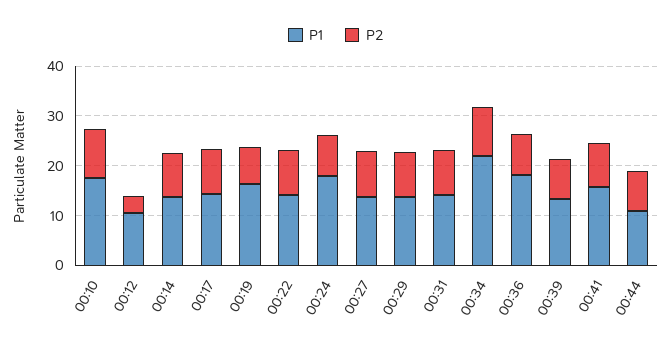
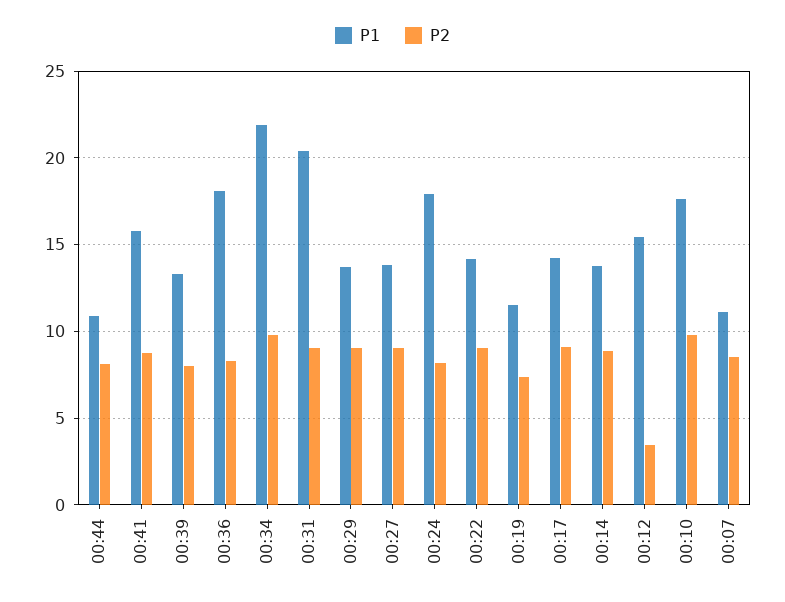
  {
    "P1": {
      "00:10": 17.5,
-     "00:12": 10,
+     "00:12": 15.5,
      "00:14": 14,
      "00:17": 14.5,
-     "00:19": 16,
+     "00:19": 11.5,
      "00:22": 14,
      "00:24": 18,
      "00:27": 14,
      "00:29": 13.5,
-     "00:31": 14,
+     "00:31": 20.5,
      "00:34": 22,
      "00:36": 18,
      "00:39": 13.5,
      "00:41": 16,
-     "00:44": 11
+     "00:44": 11,
+     "00:07": 11
    },
    "P2": {
      "00:10": 10,
      "00:12": 3.5,
      "00:14": 9,
      "00:17": 9,
      "00:19": 7.5,
      "00:22": 9,
      "00:24": 8,
      "00:27": 9,
      "00:29": 9,
      "00:31": 9,
      "00:34": 10,
      "00:36": 8.5,
      "00:39": 8,
      "00:41": 8.5,
-     "00:44": 8
+     "00:44": 8,
+     "00:07": 8.5
    }
  }

